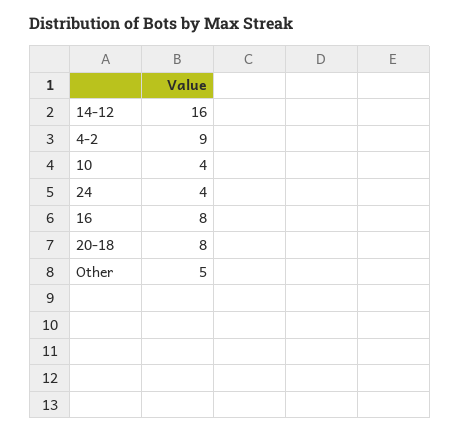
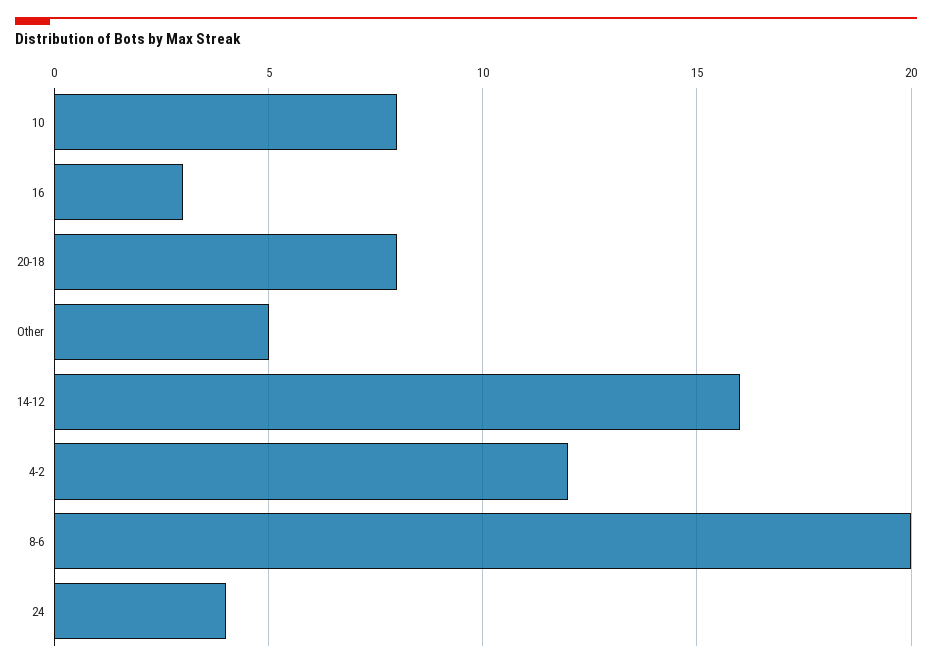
  {
    "14-12": 16,
-   "4-2": 9,
+   "4-2": 12,
-   "10": 4,
+   "10": 8,
    "24": 4,
-   "16": 8,
+   "16": 3,
    "20-18": 8,
-   "Other": 5
+   "Other": 5,
+   "8-6": 20
  }

